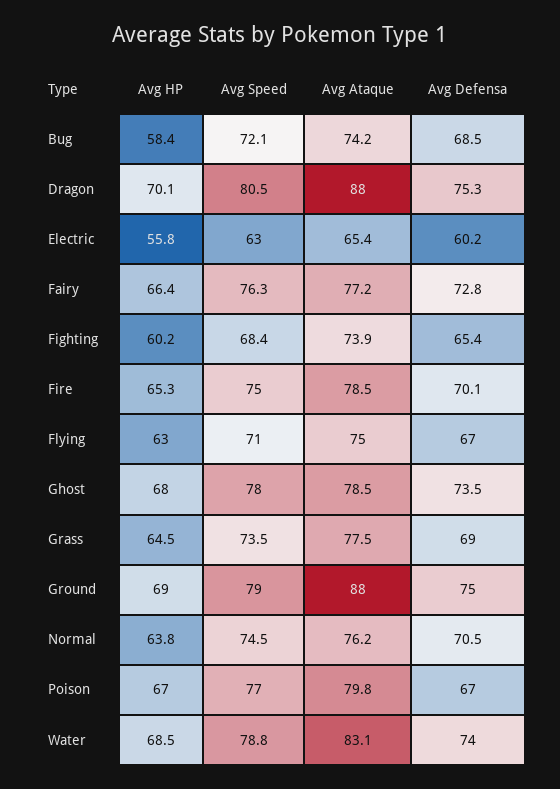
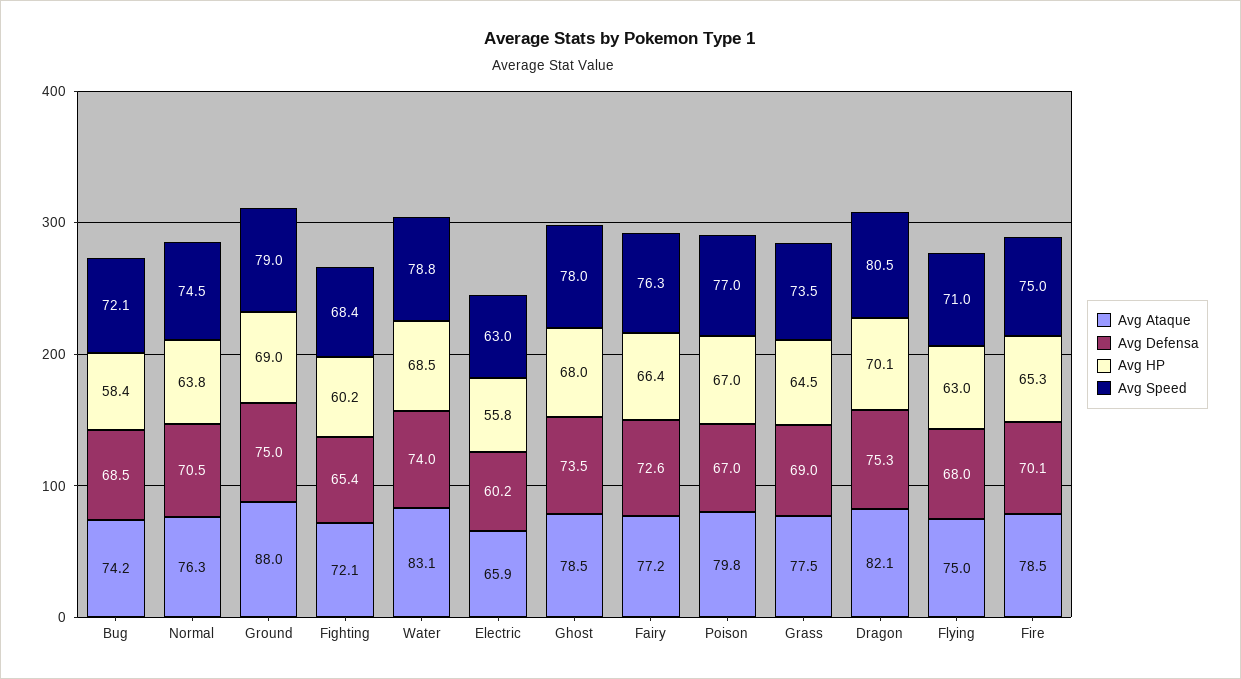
  {
    "Avg HP": {
      "Bug": 58.4,
      "Dragon": 70.1,
      "Electric": 55.8,
      "Fairy": 66.4,
      "Fighting": 60.2,
      "Fire": 65.3,
      "Flying": 63,
      "Ghost": 68,
      "Grass": 64.5,
      "Ground": 69,
      "Normal": 63.8,
      "Poison": 67,
      "Water": 68.5
    },
    "Avg Speed": {
      "Bug": 72.1,
      "Dragon": 80.5,
      "Electric": 63,
      "Fairy": 76.3,
      "Fighting": 68.4,
      "Fire": 75,
      "Flying": 71,
      "Ghost": 78,
      "Grass": 73.5,
      "Ground": 79,
      "Normal": 74.5,
      "Poison": 77,
      "Water": 78.8
    },
    "Avg Ataque": {
      "Bug": 74.2,
-     "Dragon": 88,
+     "Dragon": 82.1,
-     "Electric": 65.4,
+     "Electric": 65.9,
      "Fairy": 77.2,
-     "Fighting": 73.9,
+     "Fighting": 72.1,
      "Fire": 78.5,
      "Flying": 75,
      "Ghost": 78.5,
      "Grass": 77.5,
      "Ground": 88,
-     "Normal": 76.2,
+     "Normal": 76.3,
      "Poison": 79.8,
      "Water": 83.1
    },
    "Avg Defensa": {
      "Bug": 68.5,
      "Dragon": 75.3,
      "Electric": 60.2,
-     "Fairy": 72.8,
+     "Fairy": 72.6,
      "Fighting": 65.4,
      "Fire": 70.1,
-     "Flying": 67,
+     "Flying": 68,
      "Ghost": 73.5,
      "Grass": 69,
      "Ground": 75,
      "Normal": 70.5,
      "Poison": 67,
      "Water": 74
    }
  }

